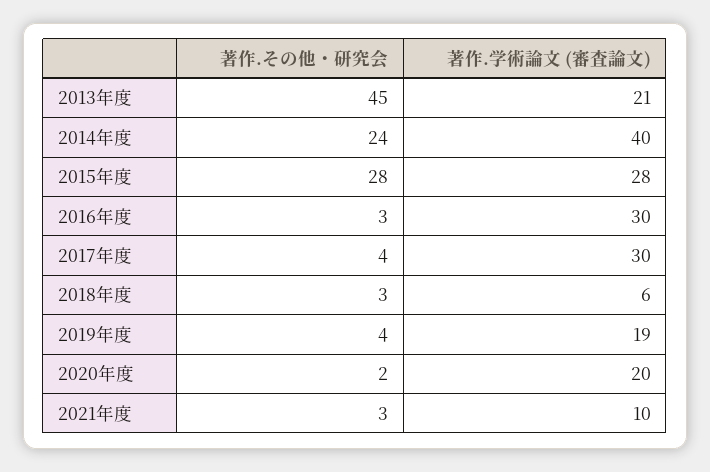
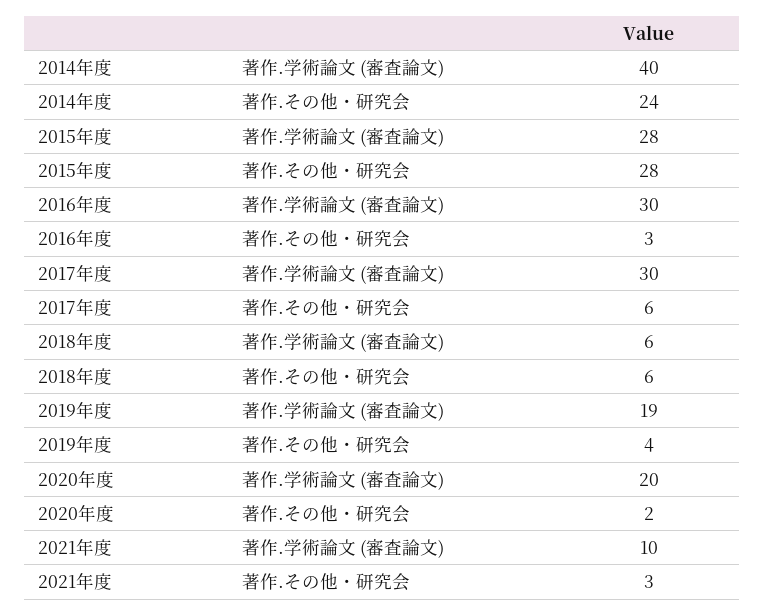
  {
    "著作.その他・研究会": {
-     "2013年度": 45,
      "2014年度": 24,
      "2015年度": 28,
      "2016年度": 3,
-     "2017年度": 4,
+     "2017年度": 6,
-     "2018年度": 3,
+     "2018年度": 6,
      "2019年度": 4,
      "2020年度": 2,
      "2021年度": 3
    },
    "著作.学術論文 (審査論文)": {
-     "2013年度": 21,
      "2014年度": 40,
      "2015年度": 28,
      "2016年度": 30,
      "2017年度": 30,
      "2018年度": 6,
      "2019年度": 19,
      "2020年度": 20,
      "2021年度": 10
    }
  }

